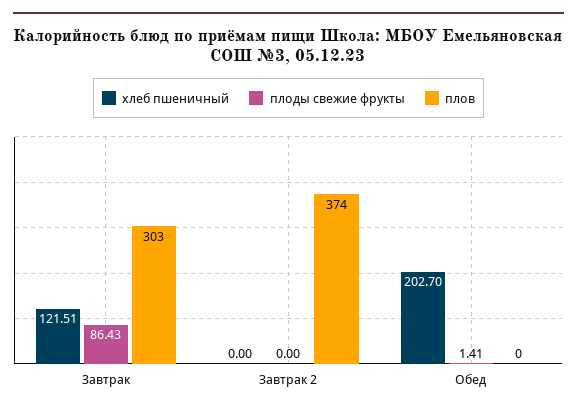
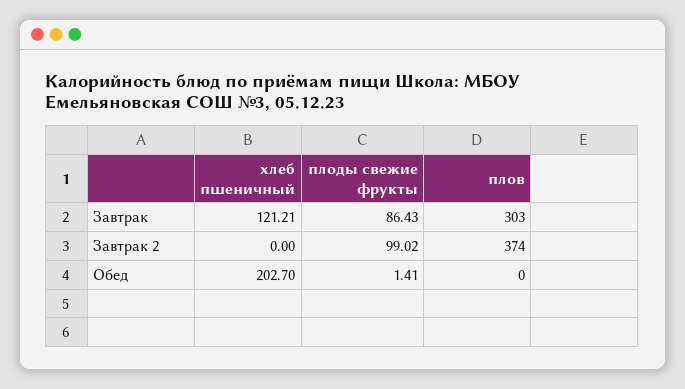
  {
    "хлеб пшеничный": {
-     "Завтрак": 121.51,
+     "Завтрак": 121.21,
      "Завтрак 2": 0,
      "Обед": 202.7
    },
    "плоды свежие фрукты": {
      "Завтрак": 86.43,
-     "Завтрак 2": 0,
+     "Завтрак 2": 99.02,
      "Обед": 1.41
    },
    "плов": {
      "Завтрак": 303,
      "Завтрак 2": 374,
      "Обед": 0
    }
  }

